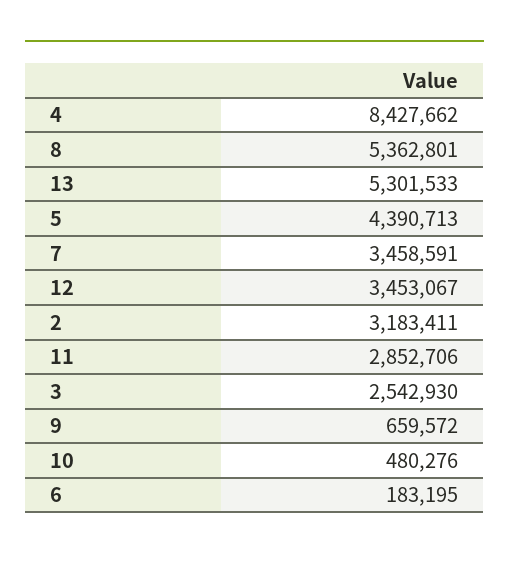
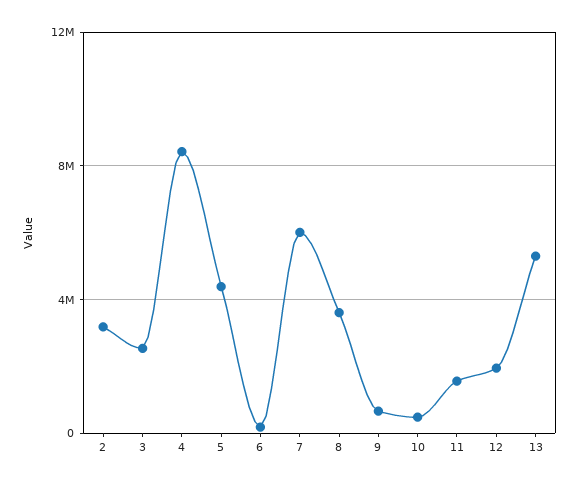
  {
    "4": 8427662,
-   "8": 5362801,
+   "8": 3500000,
    "13": 5301533,
    "5": 4390713,
-   "7": 3458591,
+   "7": 6000000,
-   "12": 3453067,
+   "12": 2000000,
    "2": 3183411,
-   "11": 2852706,
+   "11": 1500000,
    "3": 2542930,
    "9": 659572,
    "10": 480276,
    "6": 183195
  }

